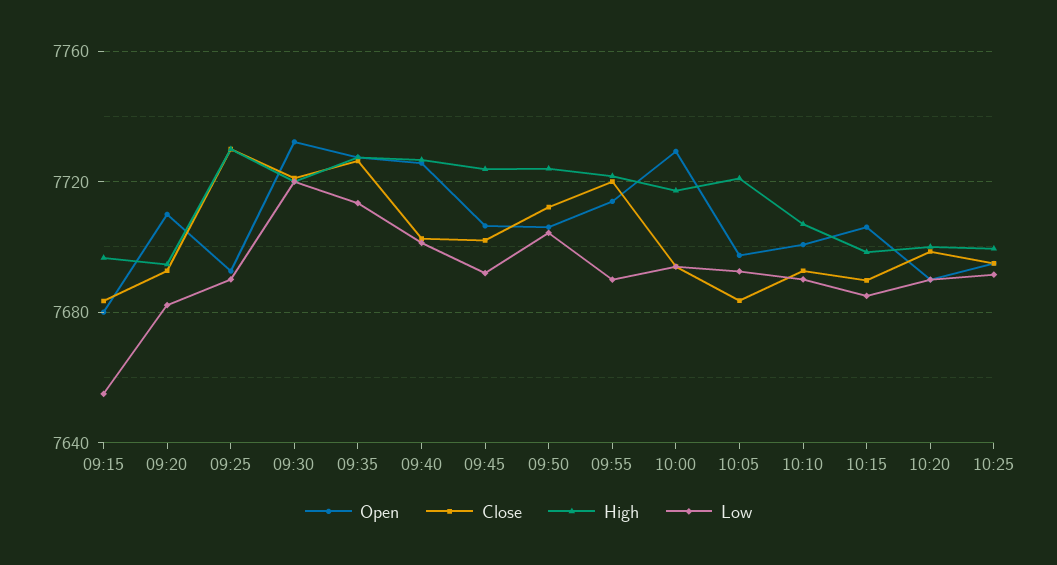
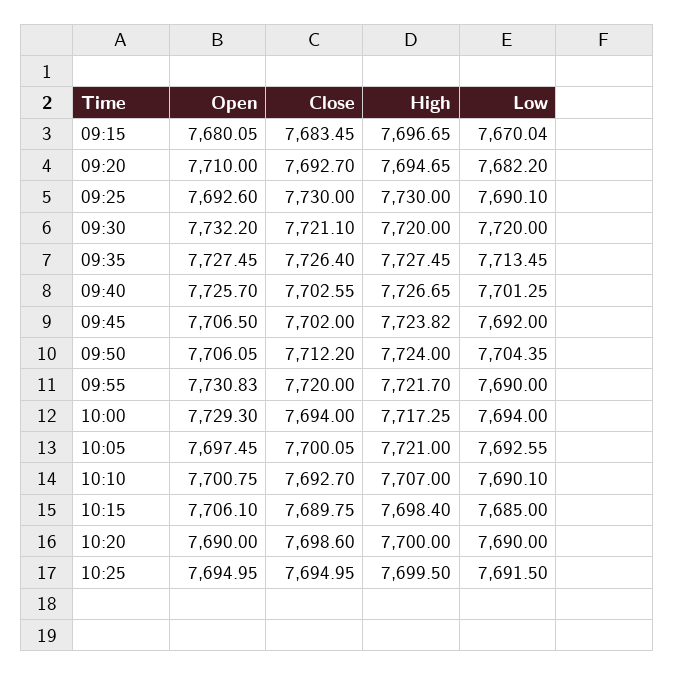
  {
    "Open": {
      "09:15": 7680.05,
      "09:20": 7710,
      "09:25": 7692.6,
      "09:30": 7732.2,
      "09:35": 7727.45,
      "09:40": 7725.7,
      "09:45": 7706.5,
      "09:50": 7706.05,
-     "09:55": 7715,
+     "09:55": 7730.83,
      "10:00": 7729.3,
      "10:05": 7697.45,
      "10:10": 7700.75,
      "10:15": 7706.1,
      "10:20": 7690,
      "10:25": 7694.95
    },
    "Close": {
      "09:15": 7683.45,
      "09:20": 7692.7,
      "09:25": 7730,
      "09:30": 7721.1,
      "09:35": 7726.4,
      "09:40": 7702.55,
      "09:45": 7702,
      "09:50": 7712.2,
      "09:55": 7720,
      "10:00": 7694,
-     "10:05": 7685,
+     "10:05": 7700.05,
      "10:10": 7692.7,
      "10:15": 7689.75,
      "10:20": 7698.6,
      "10:25": 7694.95
    },
    "High": {
      "09:15": 7696.65,
      "09:20": 7694.65,
      "09:25": 7730,
      "09:30": 7720,
      "09:35": 7727.45,
      "09:40": 7726.65,
      "09:45": 7723.82,
      "09:50": 7724,
      "09:55": 7721.7,
      "10:00": 7717.25,
      "10:05": 7721,
      "10:10": 7707,
      "10:15": 7698.4,
      "10:20": 7700,
      "10:25": 7699.5
    },
    "Low": {
-     "09:15": 7655,
+     "09:15": 7670.04,
      "09:20": 7682.2,
      "09:25": 7690.1,
      "09:30": 7720,
      "09:35": 7713.45,
      "09:40": 7701.25,
      "09:45": 7692,
      "09:50": 7704.35,
      "09:55": 7690,
      "10:00": 7694,
      "10:05": 7692.55,
      "10:10": 7690.1,
      "10:15": 7685,
      "10:20": 7690,
      "10:25": 7691.5
    }
  }

